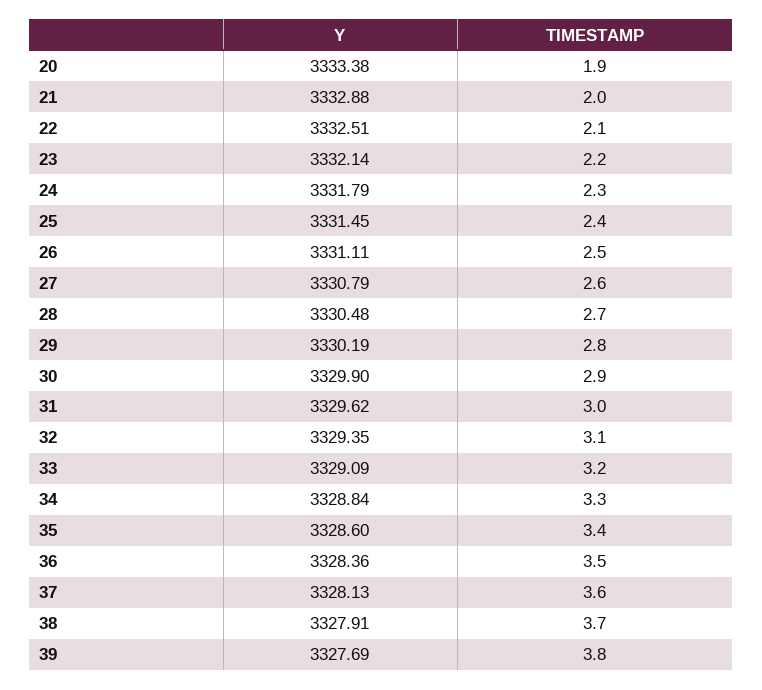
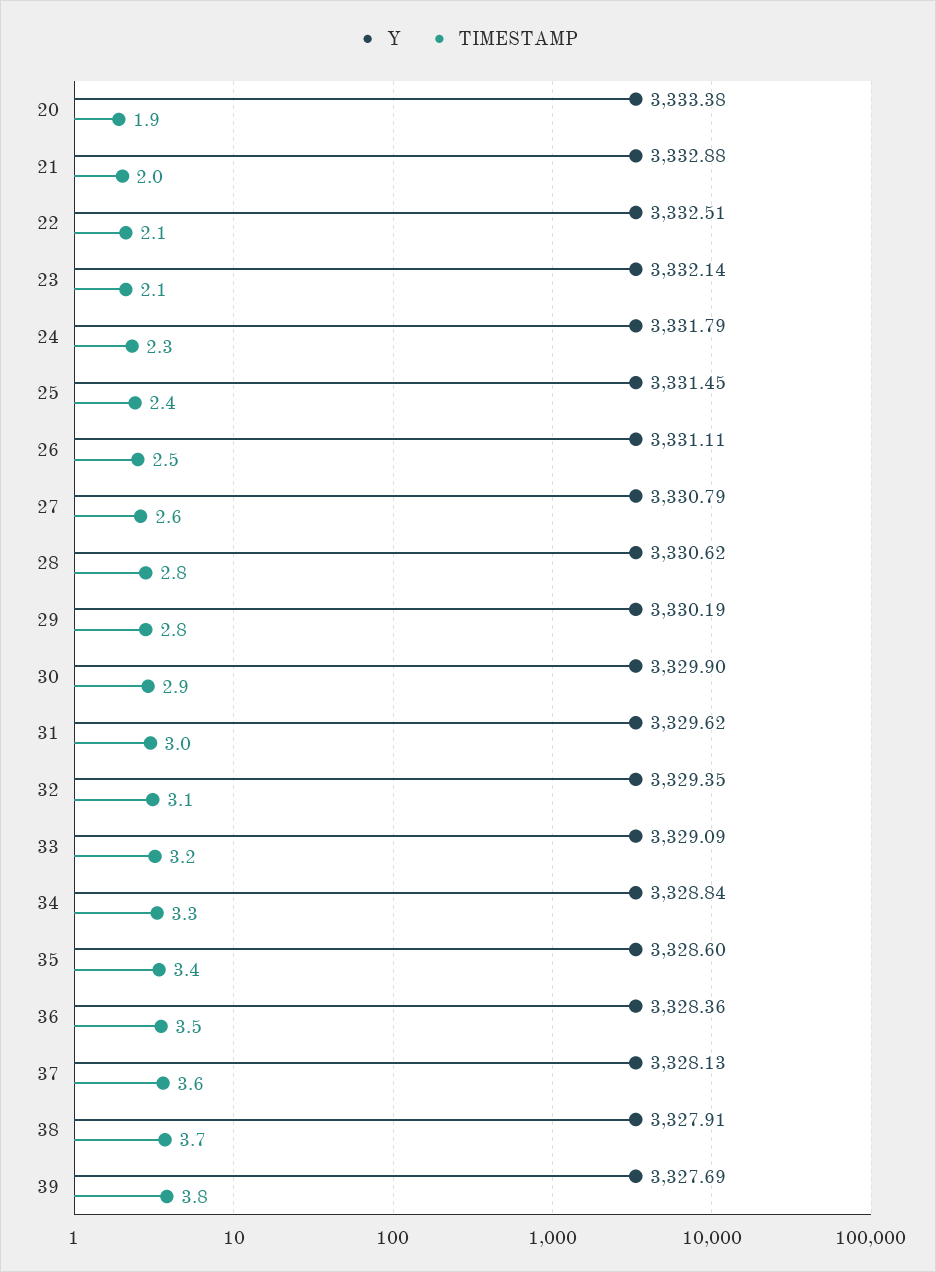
  {
    "Y": {
      "20": 3333.38,
      "21": 3332.88,
      "22": 3332.51,
      "23": 3332.14,
      "24": 3331.79,
      "25": 3331.45,
      "26": 3331.11,
      "27": 3330.79,
-     "28": 3330.48,
+     "28": 3330.62,
      "29": 3330.19,
      "30": 3329.9,
      "31": 3329.62,
      "32": 3329.35,
      "33": 3329.09,
      "34": 3328.84,
      "35": 3328.6,
      "36": 3328.36,
      "37": 3328.13,
      "38": 3327.91,
      "39": 3327.69
    },
    "TIMESTAMP": {
      "20": 1.9,
      "21": 2,
      "22": 2.1,
-     "23": 2.2,
+     "23": 2.1,
      "24": 2.3,
      "25": 2.4,
      "26": 2.5,
      "27": 2.6,
-     "28": 2.7,
+     "28": 2.8,
      "29": 2.8,
      "30": 2.9,
      "31": 3,
      "32": 3.1,
      "33": 3.2,
      "34": 3.3,
      "35": 3.4,
      "36": 3.5,
      "37": 3.6,
      "38": 3.7,
      "39": 3.8
    }
  }

